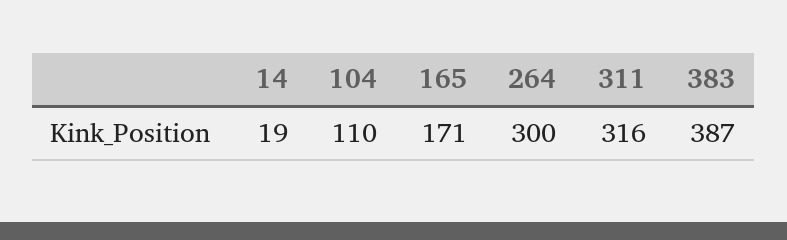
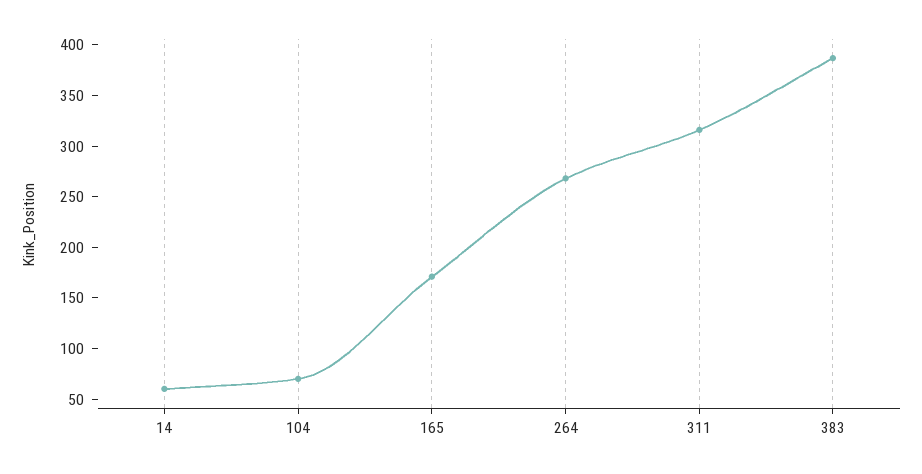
  {
-   "14": 19,
+   "14": 60,
-   "104": 110,
+   "104": 70,
    "165": 171,
-   "264": 300,
+   "264": 270,
    "311": 316,
    "383": 387
  }

